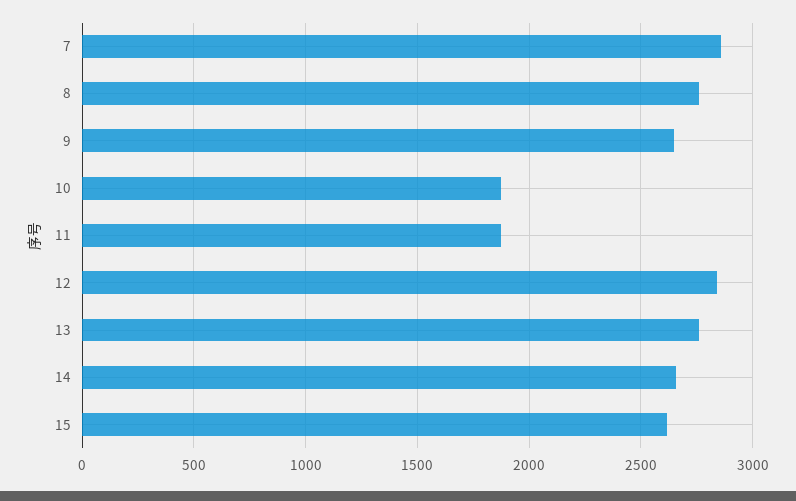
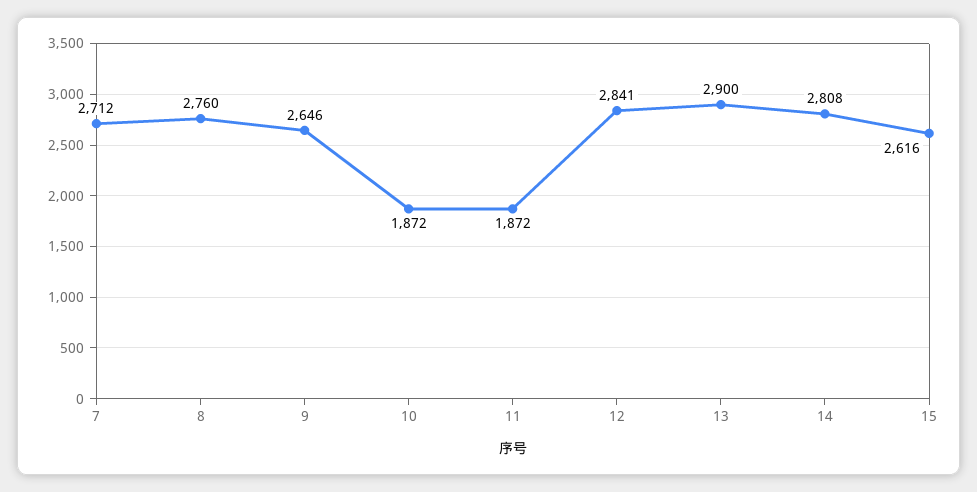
  {
-   "7": 2850,
+   "7": 2712,
    "8": 2760,
    "9": 2646,
    "10": 1872,
    "11": 1872,
    "12": 2841,
-   "13": 2750,
+   "13": 2900,
-   "14": 2650,
+   "14": 2808,
    "15": 2616
  }

